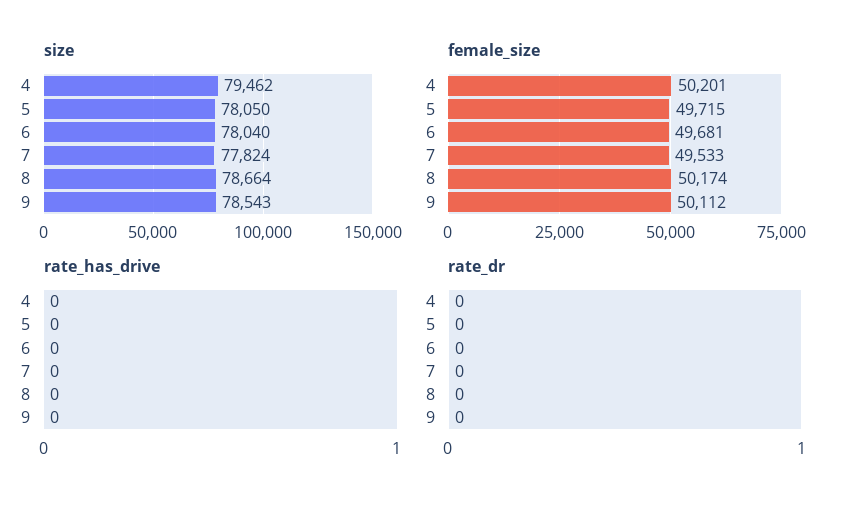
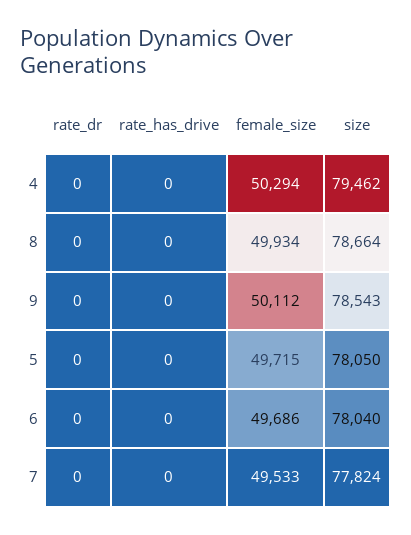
  {
    "size": {
      "4": 79462,
      "5": 78050,
      "6": 78040,
      "7": 77824,
      "8": 78664,
      "9": 78543
    },
    "female_size": {
-     "4": 50201,
+     "4": 50294,
      "5": 49715,
-     "6": 49681,
+     "6": 49686,
      "7": 49533,
-     "8": 50174,
+     "8": 49934,
      "9": 50112
    },
    "rate_has_drive": {
      "4": 0,
      "5": 0,
      "6": 0,
      "7": 0,
      "8": 0,
      "9": 0
    },
    "rate_dr": {
      "4": 0,
      "5": 0,
      "6": 0,
      "7": 0,
      "8": 0,
      "9": 0
    }
  }

